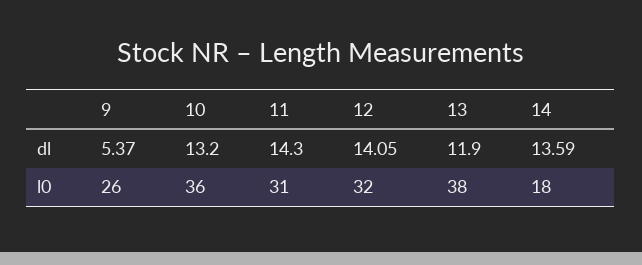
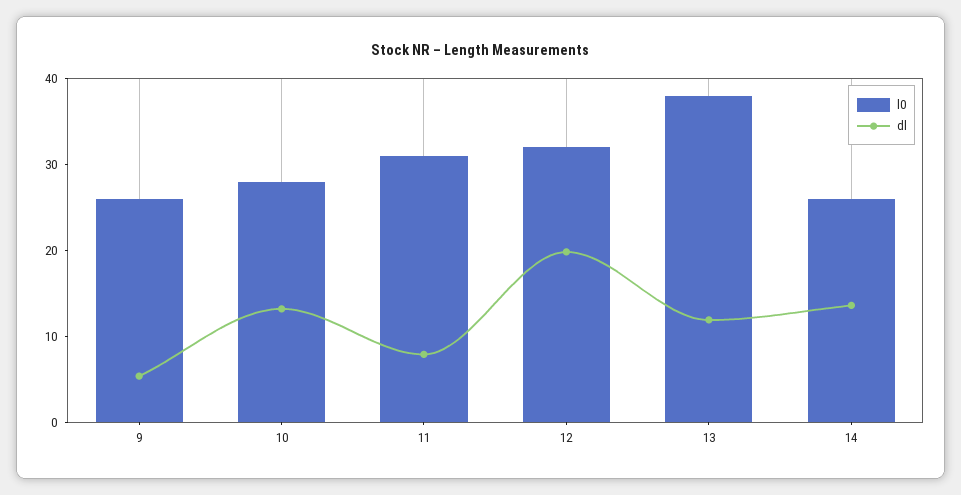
  {
    "dl": {
      "9": 5.37,
      "10": 13.2,
-     "11": 14.3,
+     "11": 8,
-     "12": 14.05,
+     "12": 20,
      "13": 11.9,
      "14": 13.59
    },
    "l0": {
      "9": 26,
-     "10": 36,
+     "10": 28,
      "11": 31,
      "12": 32,
      "13": 38,
-     "14": 18
+     "14": 26
    }
  }

